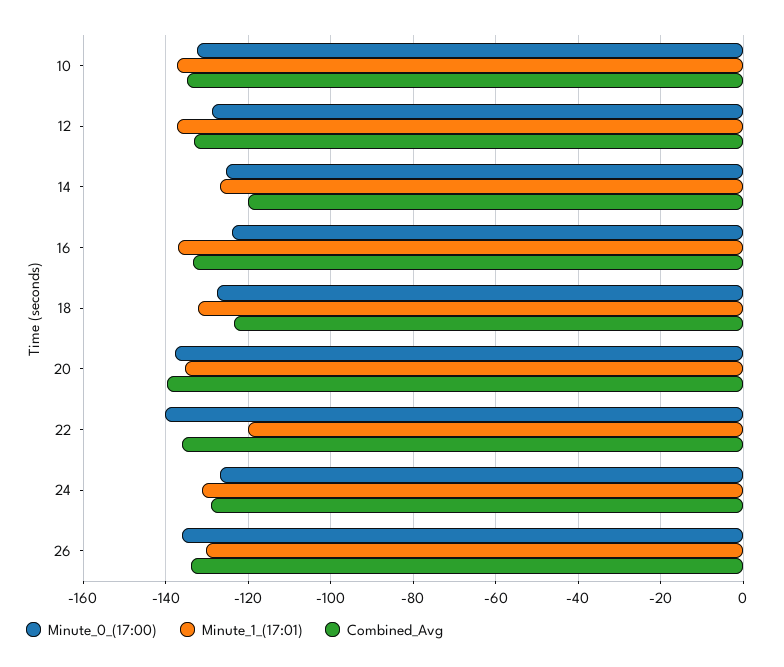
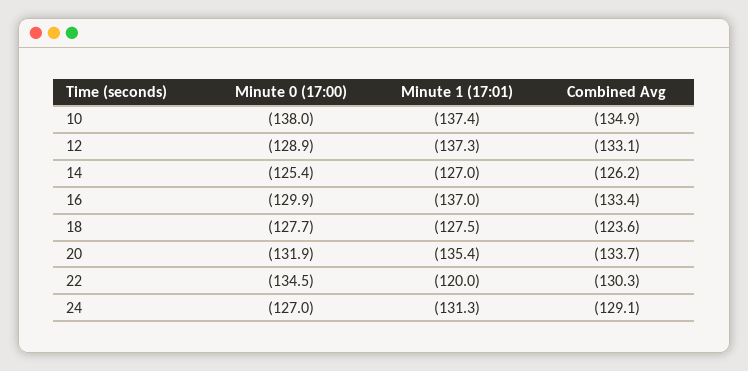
  {
    "Minute_0_(17:00)": {
-     "10": -132,
+     "10": -138,
      "12": -128.9,
      "14": -125.4,
-     "16": -124,
+     "16": -129.9,
      "18": -127.7,
-     "20": -138,
+     "20": -131.9,
-     "22": -140,
+     "22": -134.5,
-     "24": -127,
+     "24": -127
-     "26": -136
    },
    "Minute_1_(17:01)": {
      "10": -137.4,
      "12": -137.3,
      "14": -127,
      "16": -137,
-     "18": -132,
+     "18": -127.5,
      "20": -135.4,
      "22": -120,
-     "24": -131.3,
+     "24": -131.3
-     "26": -130
    },
    "Combined_Avg": {
      "10": -134.9,
      "12": -133.1,
-     "14": -120,
+     "14": -126.2,
      "16": -133.4,
      "18": -123.6,
-     "20": -140,
+     "20": -133.7,
-     "22": -136,
+     "22": -130.3,
-     "24": -129.1,
+     "24": -129.1
-     "26": -134
    }
  }

